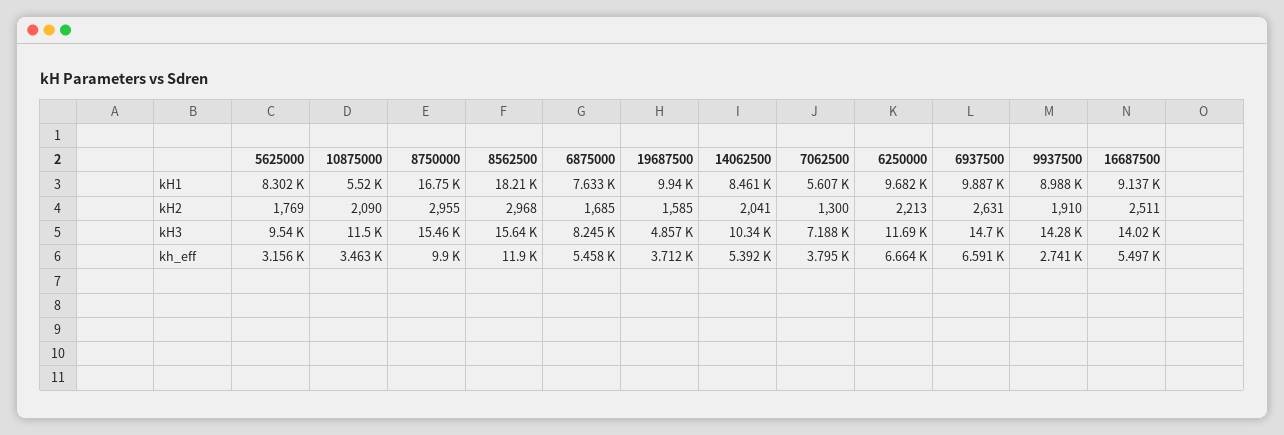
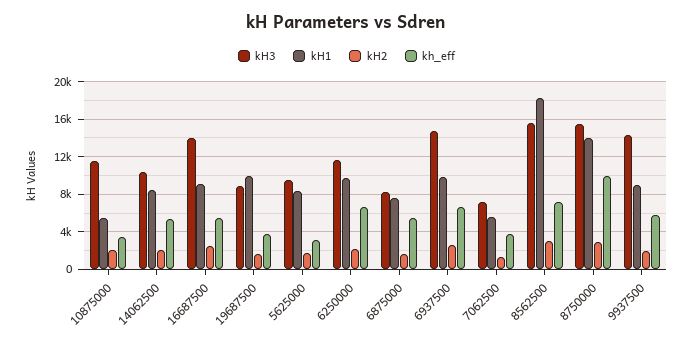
  {
    "kH1": {
      "5625000": 8302,
      "10875000": 5520,
-     "8750000": 16750,
+     "8750000": 14000,
      "8562500": 18210,
      "6875000": 7633,
      "19687500": 9940,
      "14062500": 8461,
      "7062500": 5607,
      "6250000": 9682,
      "6937500": 9887,
      "9937500": 8988,
      "16687500": 9137
    },
    "kH2": {
      "5625000": 1769,
      "10875000": 2090,
      "8750000": 2955,
      "8562500": 2968,
      "6875000": 1685,
      "19687500": 1585,
      "14062500": 2041,
      "7062500": 1300,
      "6250000": 2213,
      "6937500": 2631,
      "9937500": 1910,
      "16687500": 2511
    },
    "kH3": {
      "5625000": 9540,
      "10875000": 11500,
      "8750000": 15460,
      "8562500": 15640,
      "6875000": 8245,
-     "19687500": 4857,
+     "19687500": 9000,
      "14062500": 10340,
      "7062500": 7188,
      "6250000": 11690,
      "6937500": 14700,
      "9937500": 14280,
      "16687500": 14020
    },
    "kh_eff": {
      "5625000": 3156,
      "10875000": 3463,
      "8750000": 9900,
-     "8562500": 11900,
+     "8562500": 7000,
      "6875000": 5458,
      "19687500": 3712,
      "14062500": 5392,
      "7062500": 3795,
      "6250000": 6664,
      "6937500": 6591,
-     "9937500": 2741,
+     "9937500": 6000,
      "16687500": 5497
    }
  }

